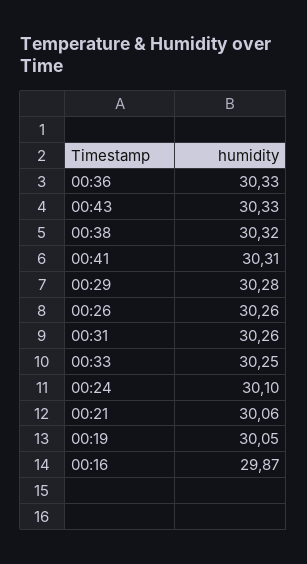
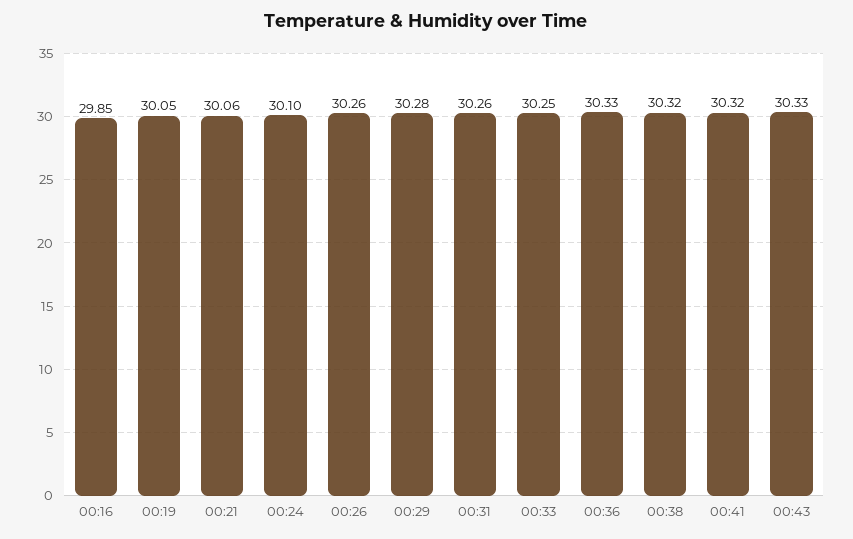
  {
    "00:36": 30.33,
    "00:43": 30.33,
    "00:38": 30.32,
-   "00:41": 30.31,
+   "00:41": 30.32,
    "00:29": 30.28,
    "00:26": 30.26,
    "00:31": 30.26,
    "00:33": 30.25,
    "00:24": 30.1,
    "00:21": 30.06,
    "00:19": 30.05,
-   "00:16": 29.87
+   "00:16": 29.85
  }

